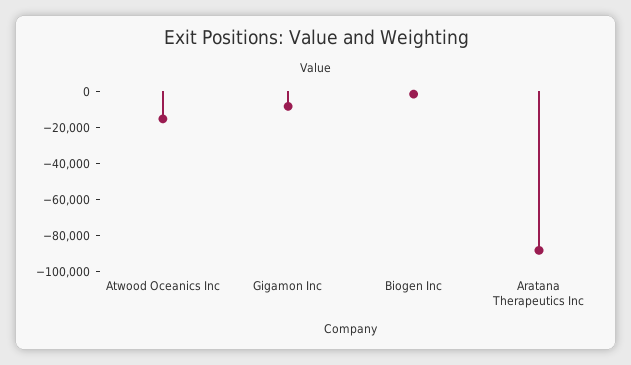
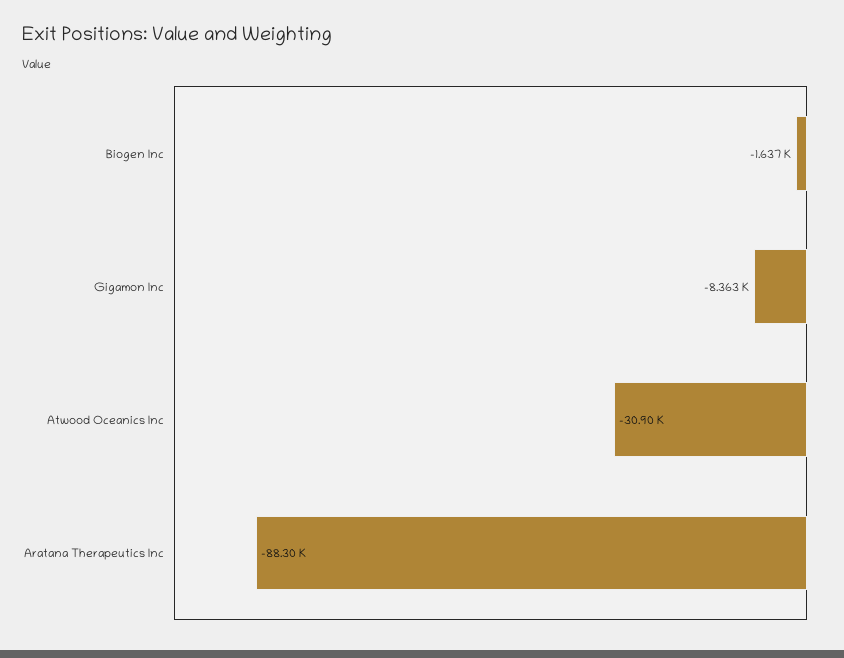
  {
-   "Atwood Oceanics Inc": -15000,
+   "Atwood Oceanics Inc": -30900,
    "Gigamon Inc": -8363,
    "Biogen Inc": -1637,
    "Aratana Therapeutics Inc": -88300
  }

